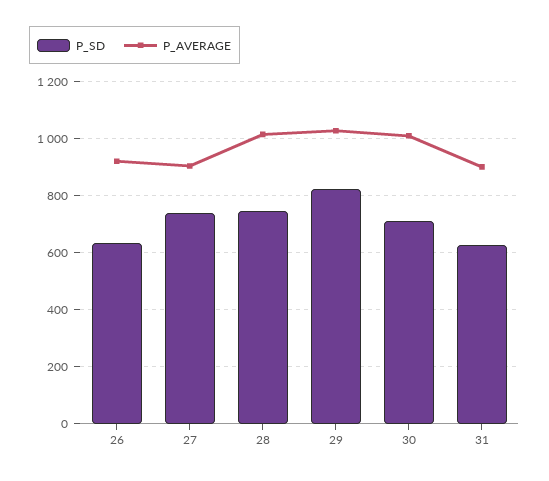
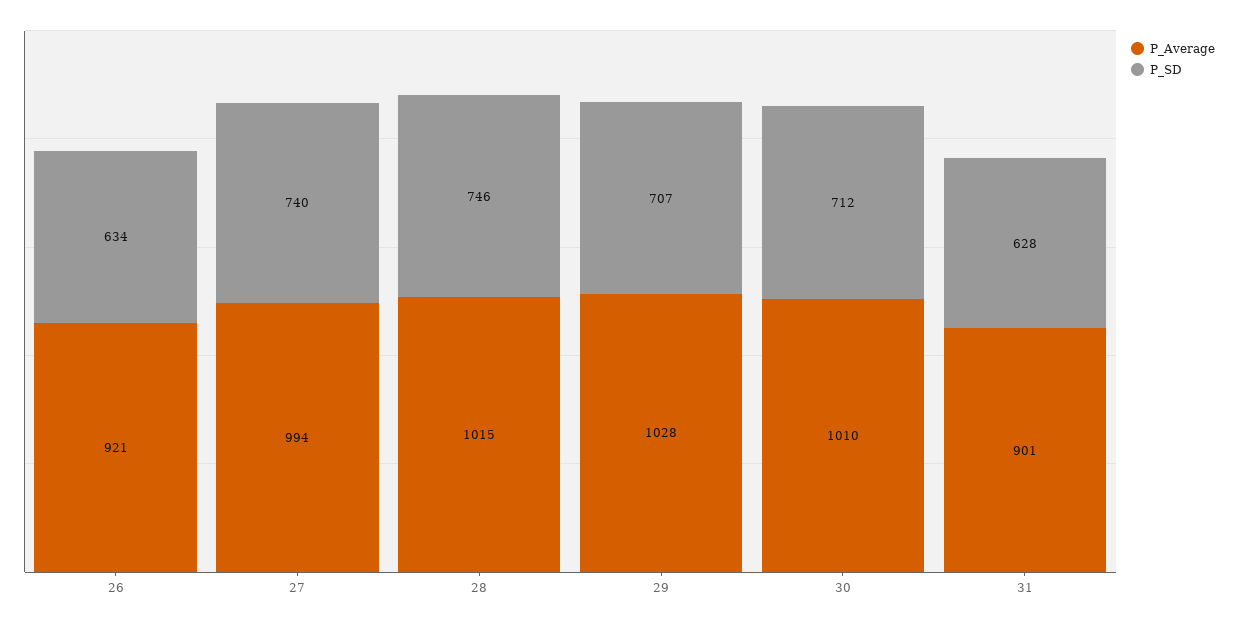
  {
    "P_SD": {
      "26": 634,
      "27": 740,
      "28": 746,
-     "29": 825,
+     "29": 707,
      "30": 712,
      "31": 628
    },
    "P_AVERAGE": {
      "26": 921,
-     "27": 900,
+     "27": 994,
      "28": 1015,
      "29": 1028,
      "30": 1010,
      "31": 901
    }
  }

